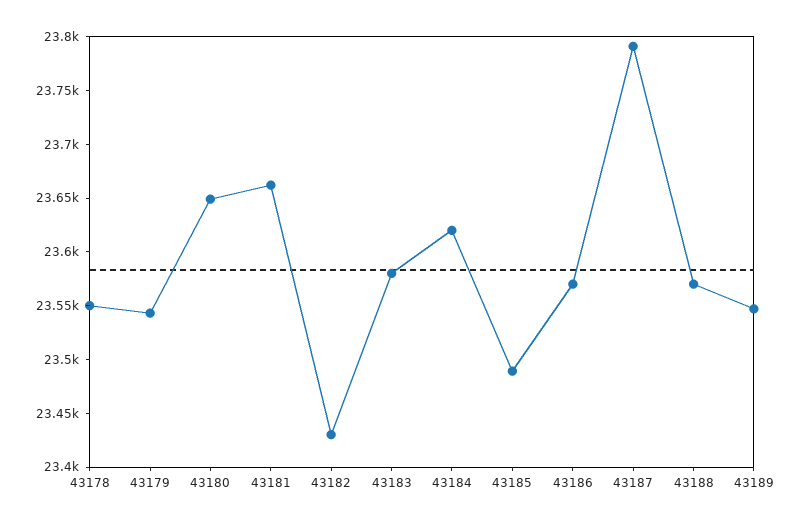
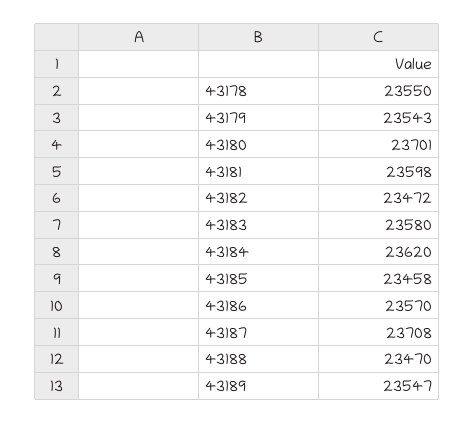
  {
    "43178": 23550,
    "43179": 23543,
-   "43180": 23650,
+   "43180": 23701,
-   "43181": 23660,
+   "43181": 23598,
-   "43182": 23430,
+   "43182": 23472,
    "43183": 23580,
    "43184": 23620,
-   "43185": 23490,
+   "43185": 23458,
    "43186": 23570,
-   "43187": 23790,
+   "43187": 23708,
-   "43188": 23570,
+   "43188": 23470,
    "43189": 23547
  }

